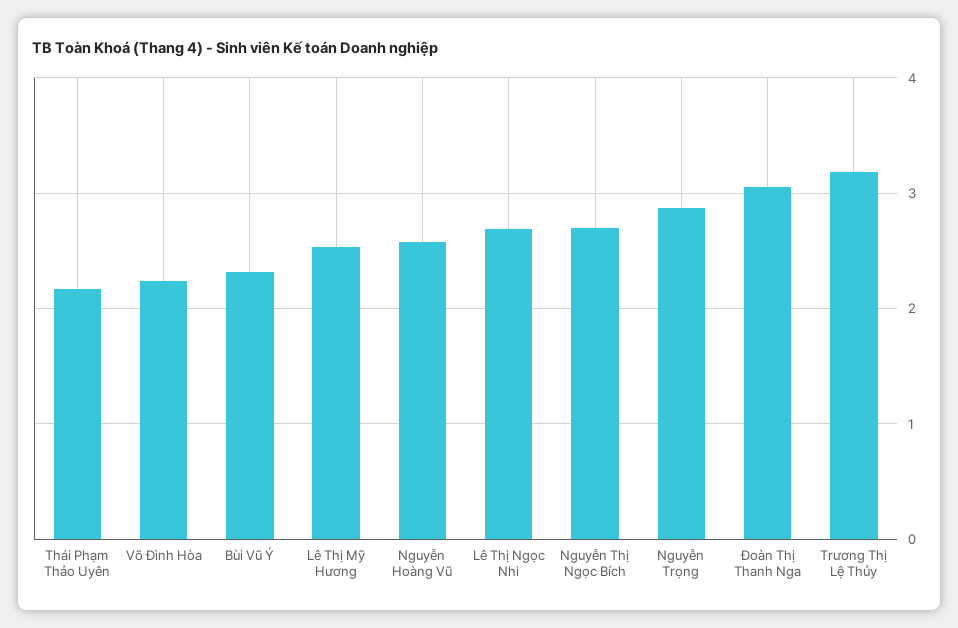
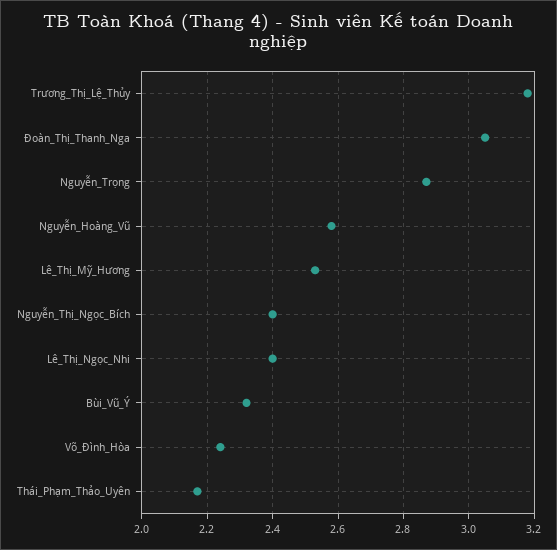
  {
    "Thái Phạm Thảo Uyên": 2.15,
    "Võ Đình Hòa": 2.25,
    "Bùi Vũ Ý": 2.3,
    "Lê Thị Mỹ Hương": 2.55,
    "Nguyễn Hoàng Vũ": 2.6,
-   "Lê Thị Ngọc Nhi": 2.7,
+   "Lê Thị Ngọc Nhi": 2.4,
-   "Nguyễn Thị Ngọc Bích": 2.7,
+   "Nguyễn Thị Ngọc Bích": 2.4,
    "Nguyễn Trọng": 2.85,
    "Đoàn Thị Thanh Nga": 3.05,
    "Trương Thị Lệ Thủy": 3.2
  }

